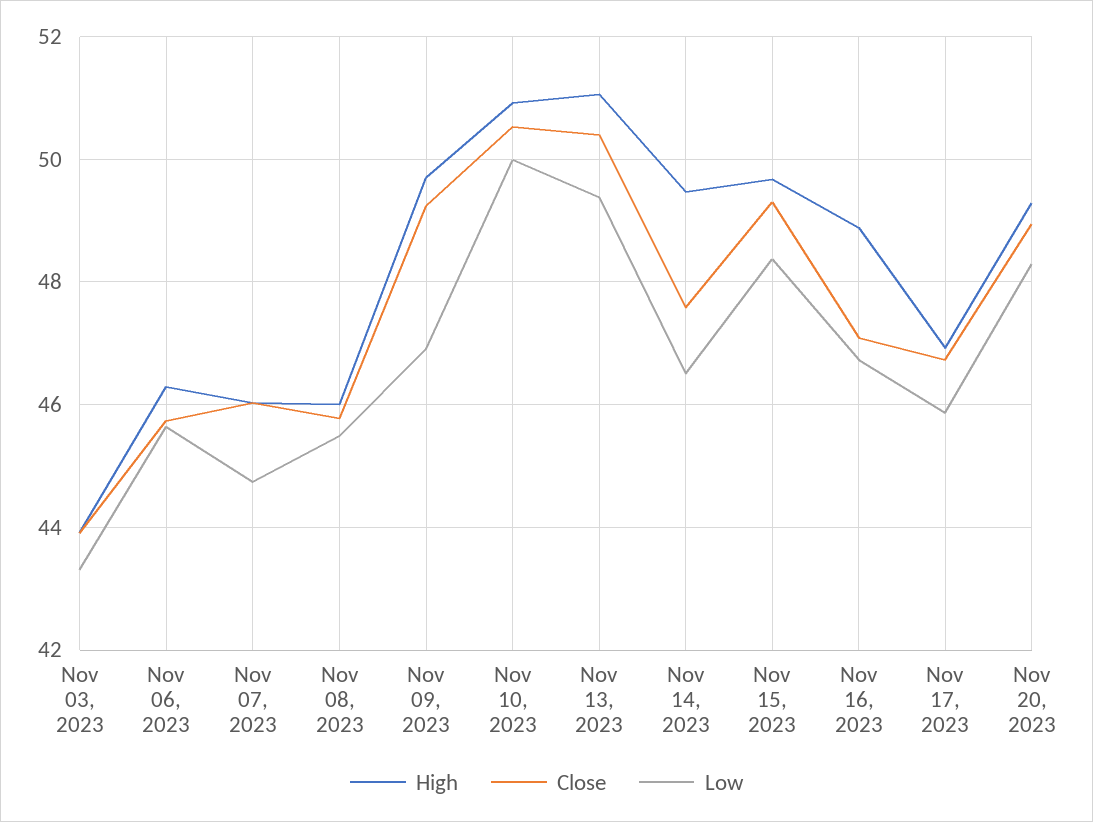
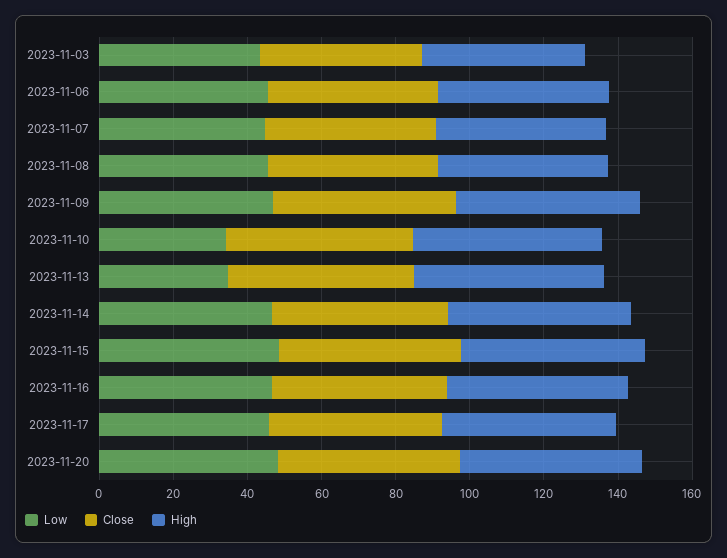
  {
    "High": {
      "Nov 03, 2023": 44,
      "Nov 06, 2023": 46.2,
      "Nov 07, 2023": 46,
      "Nov 08, 2023": 46,
      "Nov 09, 2023": 49.8,
      "Nov 10, 2023": 51,
      "Nov 13, 2023": 51,
      "Nov 14, 2023": 49.4,
      "Nov 15, 2023": 49.6,
      "Nov 16, 2023": 48.8,
      "Nov 17, 2023": 47,
      "Nov 20, 2023": 49.2
    },
    "Close": {
      "Nov 03, 2023": 44,
      "Nov 06, 2023": 45.8,
      "Nov 07, 2023": 46,
      "Nov 08, 2023": 45.8,
      "Nov 09, 2023": 49.2,
      "Nov 10, 2023": 50.6,
      "Nov 13, 2023": 50.4,
      "Nov 14, 2023": 47.6,
      "Nov 15, 2023": 49.4,
      "Nov 16, 2023": 47,
      "Nov 17, 2023": 46.8,
      "Nov 20, 2023": 49
    },
    "Low": {
      "Nov 03, 2023": 43.4,
      "Nov 06, 2023": 45.6,
      "Nov 07, 2023": 44.8,
      "Nov 08, 2023": 45.4,
      "Nov 09, 2023": 47,
-     "Nov 10, 2023": 50,
+     "Nov 10, 2023": 35,
-     "Nov 13, 2023": 49.4,
+     "Nov 13, 2023": 35,
      "Nov 14, 2023": 46.6,
      "Nov 15, 2023": 48.4,
      "Nov 16, 2023": 46.8,
      "Nov 17, 2023": 45.8,
      "Nov 20, 2023": 48.2
    }
  }

